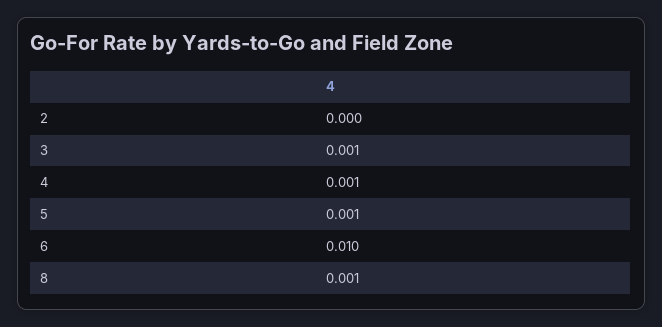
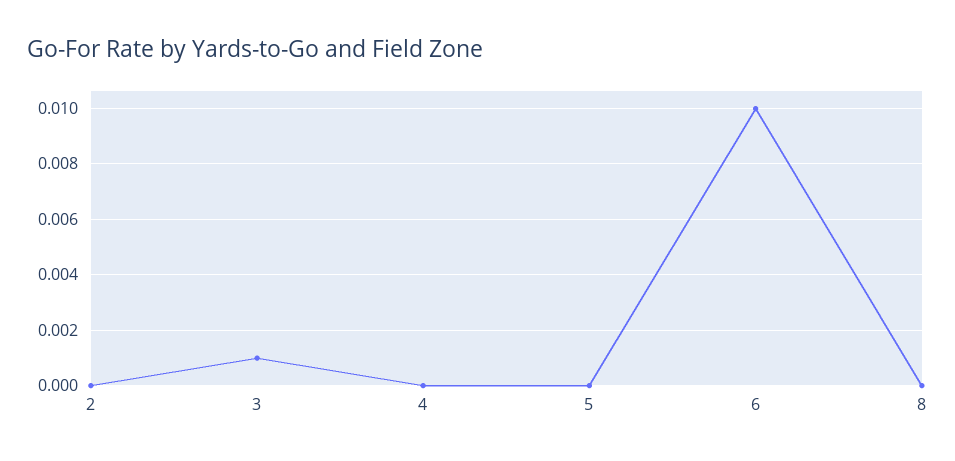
  {
    "2": 0,
    "3": 0.001,
-   "4": 0.001,
+   "4": 0,
-   "5": 0.001,
+   "5": 0,
    "6": 0.01,
-   "8": 0.001
+   "8": 0
  }

